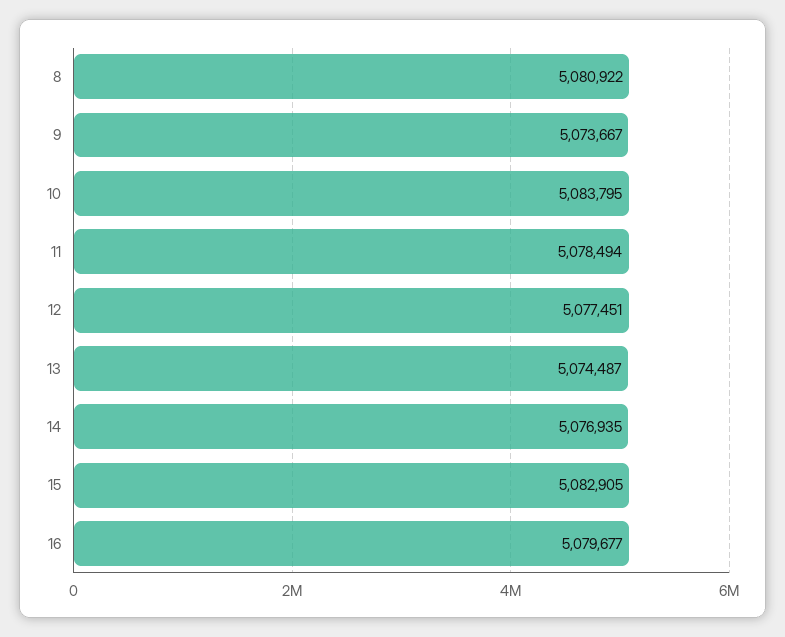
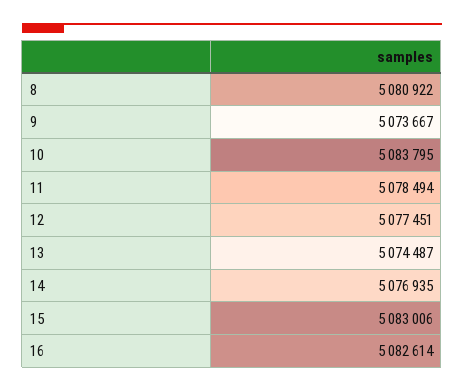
  {
    "8": 5080922,
    "9": 5073667,
    "10": 5083795,
    "11": 5078494,
    "12": 5077451,
    "13": 5074487,
    "14": 5076935,
-   "15": 5082905,
+   "15": 5083006,
-   "16": 5079677
+   "16": 5082614
  }

